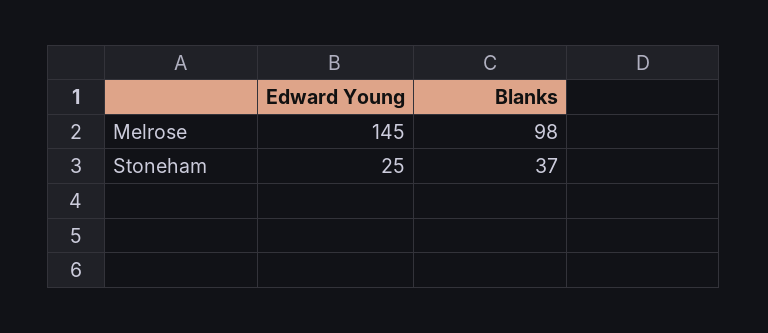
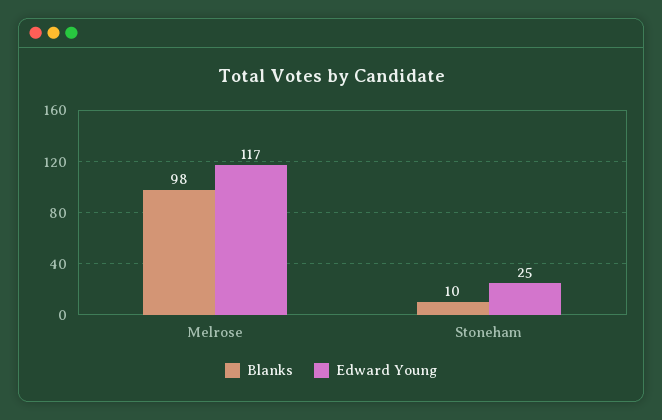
  {
    "Edward Young": {
-     "Melrose": 145,
+     "Melrose": 117,
      "Stoneham": 25
    },
    "Blanks": {
      "Melrose": 98,
-     "Stoneham": 37
+     "Stoneham": 10
    }
  }

